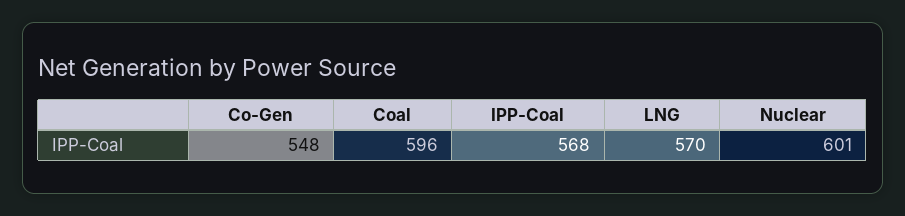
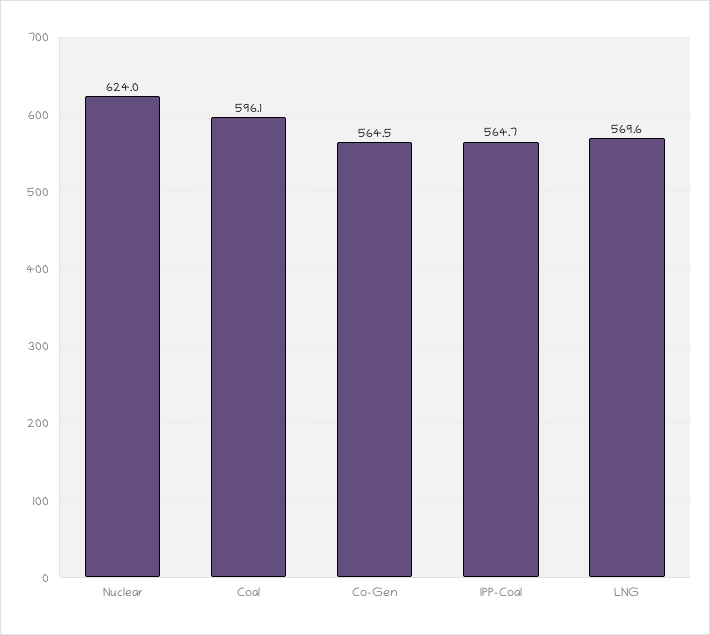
  {
-   "Co-Gen": 548,
+   "Co-Gen": 564.5,
    "Coal": 596.1,
-   "IPP-Coal": 568,
+   "IPP-Coal": 564.7,
    "LNG": 569.6,
-   "Nuclear": 601
+   "Nuclear": 624
  }

